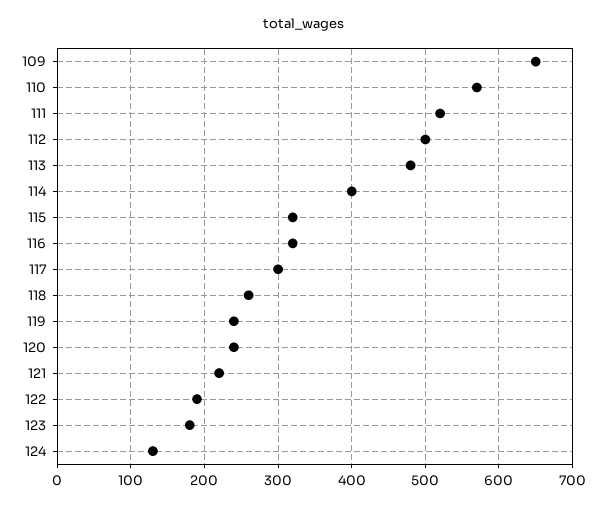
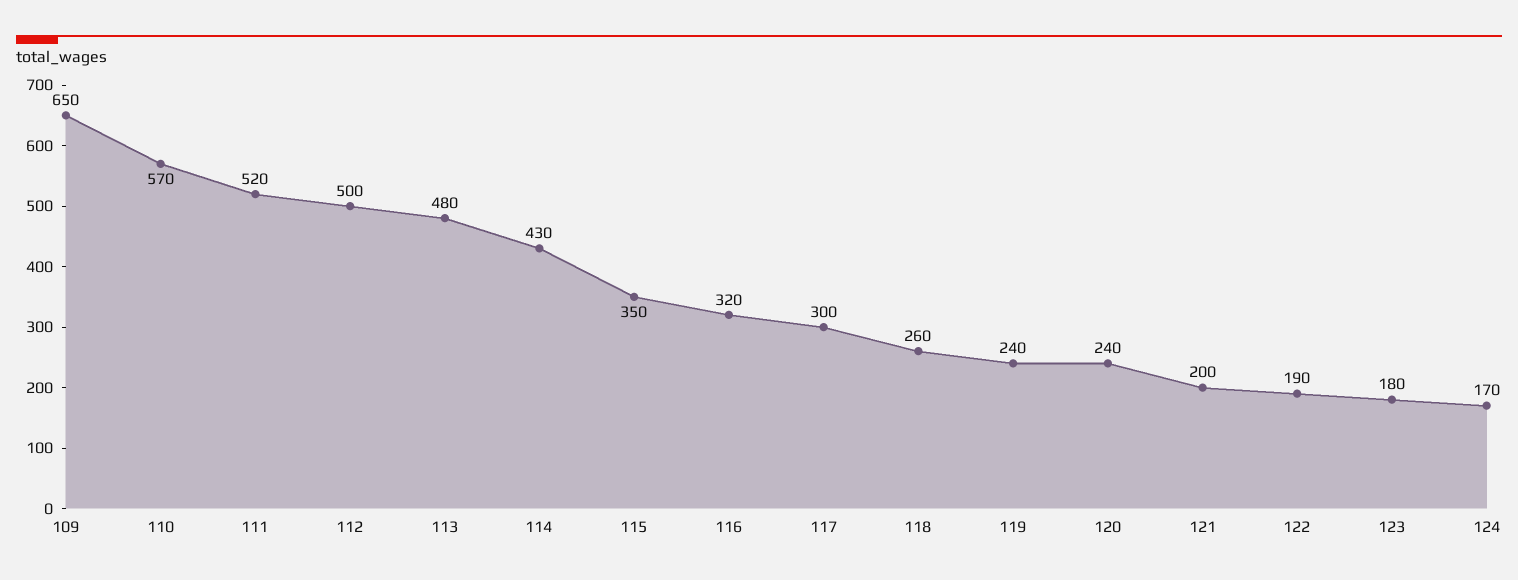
  {
    "109": 650,
    "110": 570,
    "111": 520,
    "112": 500,
    "113": 480,
-   "114": 400,
+   "114": 430,
-   "115": 320,
+   "115": 350,
    "116": 320,
    "117": 300,
    "118": 260,
    "119": 240,
    "120": 240,
-   "121": 220,
+   "121": 200,
    "122": 190,
    "123": 180,
-   "124": 130
+   "124": 170
  }

